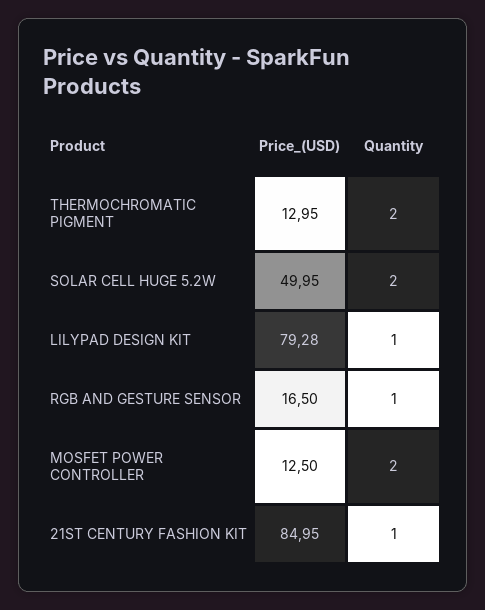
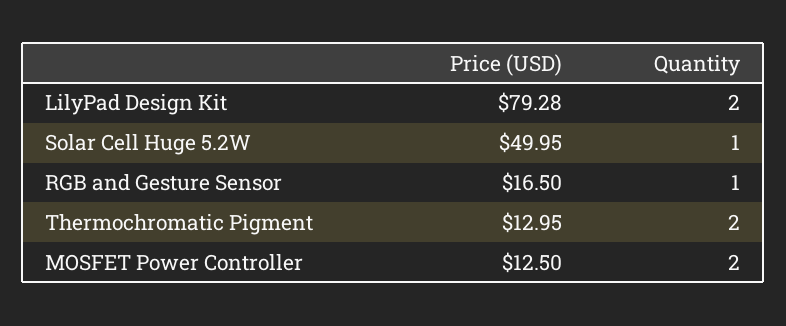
  {
    "Price_(USD)": {
      "THERMOCHROMATIC PIGMENT": 12.95,
      "SOLAR CELL HUGE 5.2W": 49.95,
      "LILYPAD DESIGN KIT": 79.28,
      "RGB AND GESTURE SENSOR": 16.5,
-     "MOSFET POWER CONTROLLER": 12.5,
+     "MOSFET POWER CONTROLLER": 12.5
-     "21ST CENTURY FASHION KIT": 84.95
    },
    "Quantity": {
      "THERMOCHROMATIC PIGMENT": 2,
-     "SOLAR CELL HUGE 5.2W": 2,
+     "SOLAR CELL HUGE 5.2W": 1,
-     "LILYPAD DESIGN KIT": 1,
+     "LILYPAD DESIGN KIT": 2,
      "RGB AND GESTURE SENSOR": 1,
-     "MOSFET POWER CONTROLLER": 2,
+     "MOSFET POWER CONTROLLER": 2
-     "21ST CENTURY FASHION KIT": 1
    }
  }

